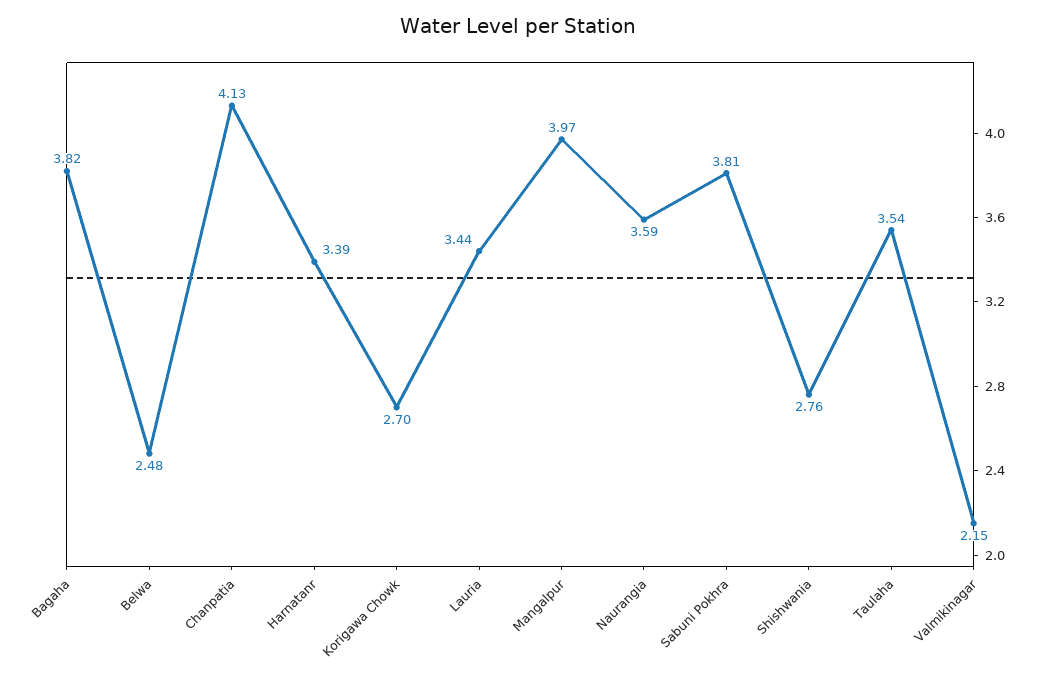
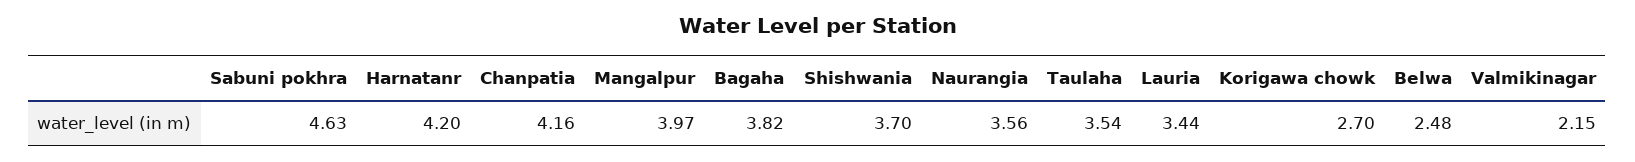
  {
    "Bagaha": 3.82,
    "Belwa": 2.48,
-   "Chanpatia": 4.13,
+   "Chanpatia": 4.16,
-   "Harnatanr": 3.39,
+   "Harnatanr": 4.2,
    "Korigawa Chowk": 2.7,
    "Lauria": 3.44,
    "Mangalpur": 3.97,
-   "Naurangia": 3.59,
+   "Naurangia": 3.56,
-   "Sabuni Pokhra": 3.81,
+   "Sabuni Pokhra": 4.63,
-   "Shishwania": 2.76,
+   "Shishwania": 3.7,
    "Taulaha": 3.54,
    "Valmikinagar": 2.15
  }

